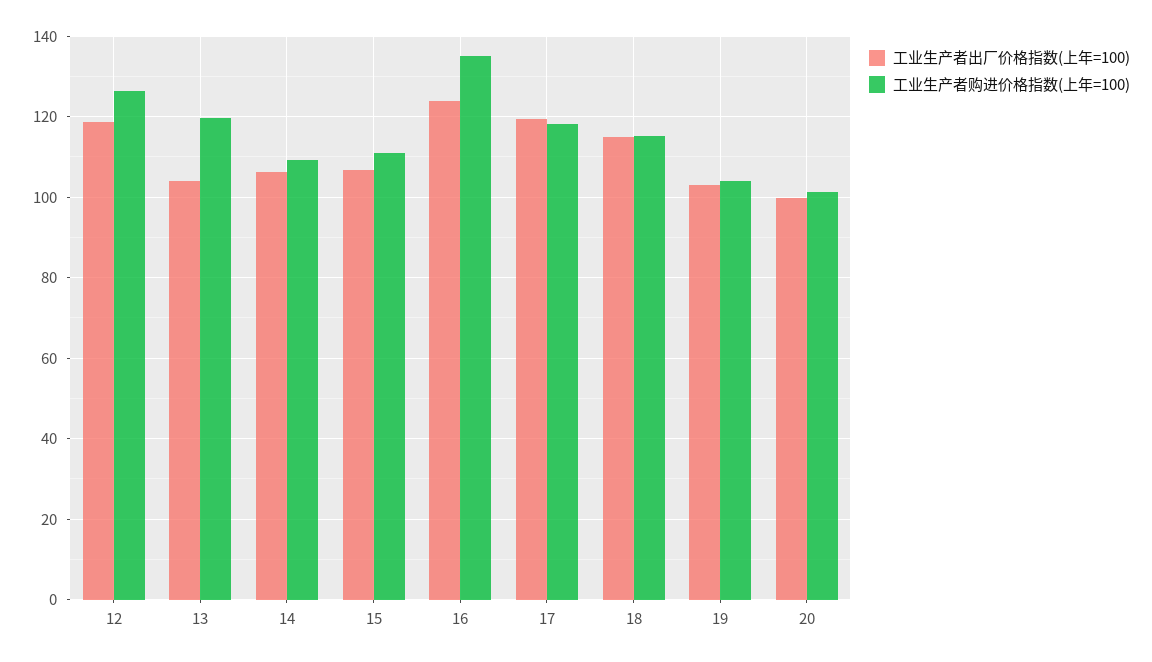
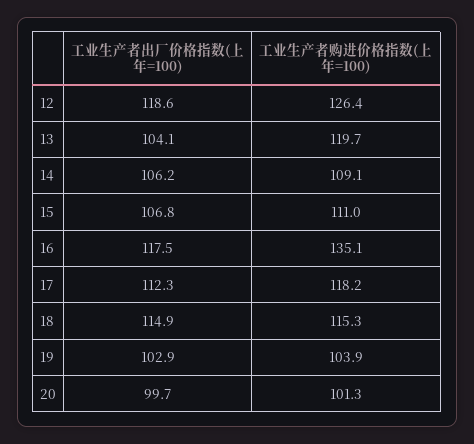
  {
    "工业生产者出厂价格指数(上年=100)": {
      "12": 118.6,
      "13": 104.1,
      "14": 106.2,
      "15": 106.8,
-     "16": 124,
+     "16": 117.5,
-     "17": 120,
+     "17": 112.3,
      "18": 114.9,
      "19": 102.9,
      "20": 99.7
    },
    "工业生产者购进价格指数(上年=100)": {
      "12": 126.4,
      "13": 119.7,
      "14": 109.1,
      "15": 111,
      "16": 135.1,
      "17": 118.2,
      "18": 115.3,
      "19": 103.9,
      "20": 101.3
    }
  }

